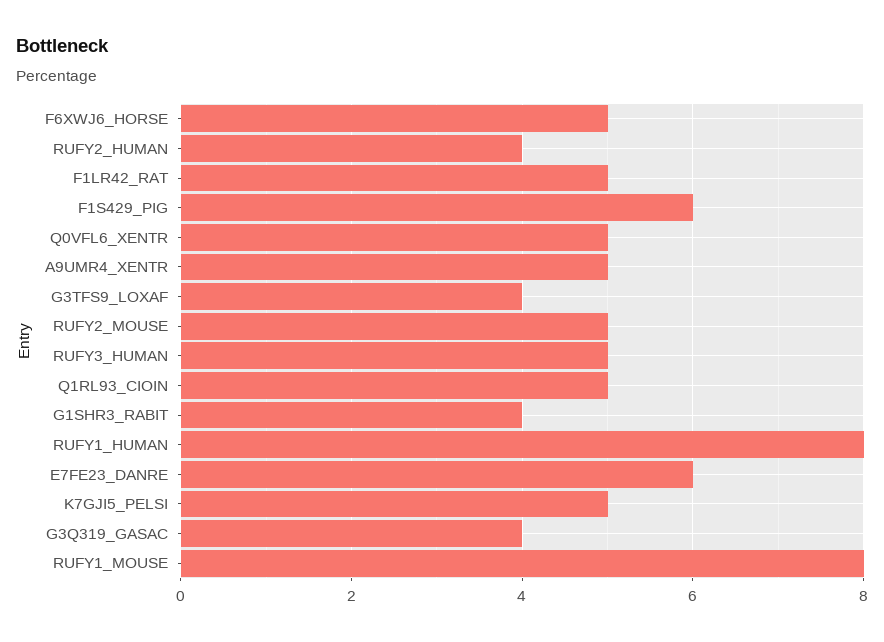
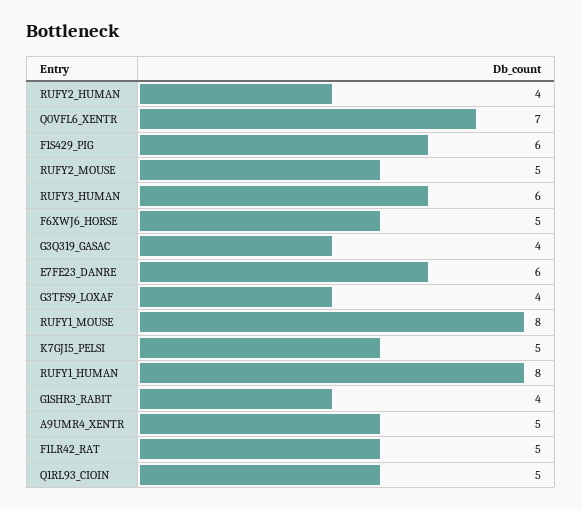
  {
    "F6XWJ6_HORSE": 5,
    "RUFY2_HUMAN": 4,
    "F1LR42_RAT": 5,
    "F1S429_PIG": 6,
-   "Q0VFL6_XENTR": 5,
+   "Q0VFL6_XENTR": 7,
    "A9UMR4_XENTR": 5,
    "G3TFS9_LOXAF": 4,
    "RUFY2_MOUSE": 5,
-   "RUFY3_HUMAN": 5,
+   "RUFY3_HUMAN": 6,
    "Q1RL93_CIOIN": 5,
    "G1SHR3_RABIT": 4,
    "RUFY1_HUMAN": 8,
    "E7FE23_DANRE": 6,
    "K7GJI5_PELSI": 5,
    "G3Q319_GASAC": 4,
    "RUFY1_MOUSE": 8
  }

